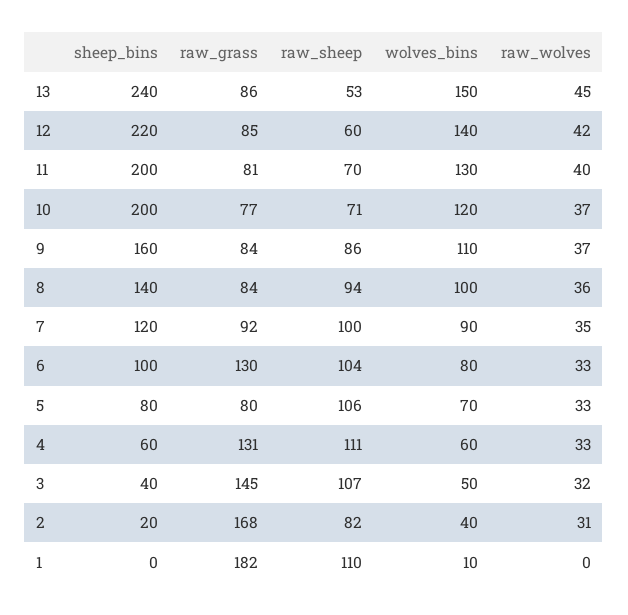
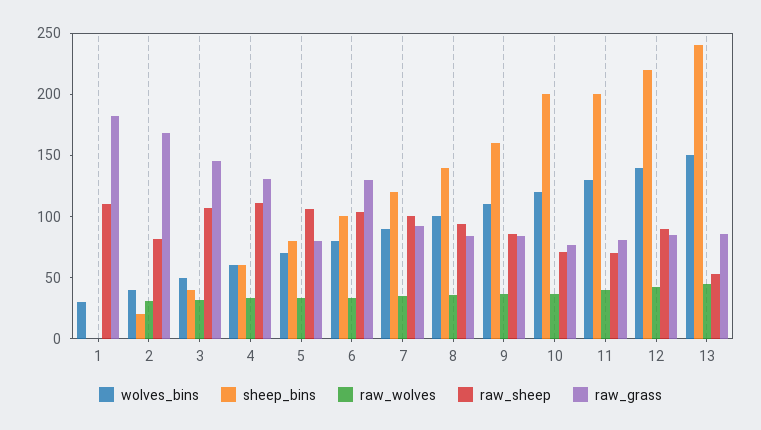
  {
    "sheep_bins": {
      "13": 240,
      "12": 220,
      "11": 200,
      "10": 200,
      "9": 160,
      "8": 140,
      "7": 120,
      "6": 100,
      "5": 80,
      "4": 60,
      "3": 40,
      "2": 20,
      "1": 0
    },
    "raw_grass": {
      "13": 86,
      "12": 85,
      "11": 81,
      "10": 77,
      "9": 84,
      "8": 84,
      "7": 92,
      "6": 130,
      "5": 80,
      "4": 131,
      "3": 145,
      "2": 168,
      "1": 182
    },
    "raw_sheep": {
      "13": 53,
-     "12": 60,
+     "12": 90,
      "11": 70,
      "10": 71,
      "9": 86,
      "8": 94,
      "7": 100,
      "6": 104,
      "5": 106,
      "4": 111,
      "3": 107,
      "2": 82,
      "1": 110
    },
    "wolves_bins": {
      "13": 150,
      "12": 140,
      "11": 130,
      "10": 120,
      "9": 110,
      "8": 100,
      "7": 90,
      "6": 80,
      "5": 70,
      "4": 60,
      "3": 50,
      "2": 40,
-     "1": 10
+     "1": 30
    },
    "raw_wolves": {
      "13": 45,
      "12": 42,
      "11": 40,
      "10": 37,
      "9": 37,
      "8": 36,
      "7": 35,
      "6": 33,
      "5": 33,
      "4": 33,
      "3": 32,
      "2": 31,
      "1": 0
    }
  }

